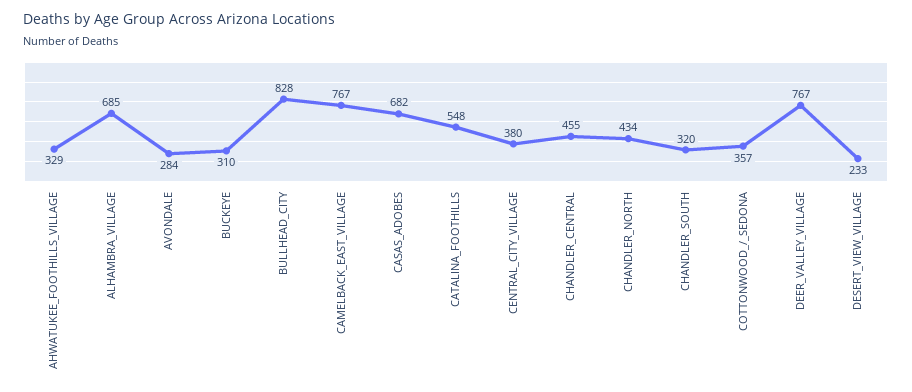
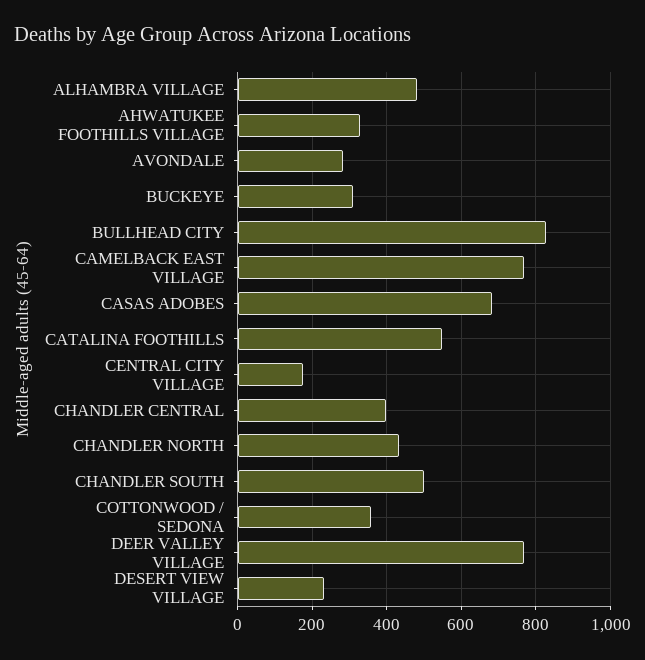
  {
    "AHWATUKEE_FOOTHILLS_VILLAGE": 329,
-   "ALHAMBRA_VILLAGE": 685,
+   "ALHAMBRA_VILLAGE": 480,
    "AVONDALE": 284,
    "BUCKEYE": 310,
    "BULLHEAD_CITY": 828,
    "CAMELBACK_EAST_VILLAGE": 767,
    "CASAS_ADOBES": 682,
    "CATALINA_FOOTHILLS": 548,
-   "CENTRAL_CITY_VILLAGE": 380,
+   "CENTRAL_CITY_VILLAGE": 180,
-   "CHANDLER_CENTRAL": 455,
+   "CHANDLER_CENTRAL": 400,
    "CHANDLER_NORTH": 434,
-   "CHANDLER_SOUTH": 320,
+   "CHANDLER_SOUTH": 500,
    "COTTONWOOD_/_SEDONA": 357,
    "DEER_VALLEY_VILLAGE": 767,
    "DESERT_VIEW_VILLAGE": 233
  }

